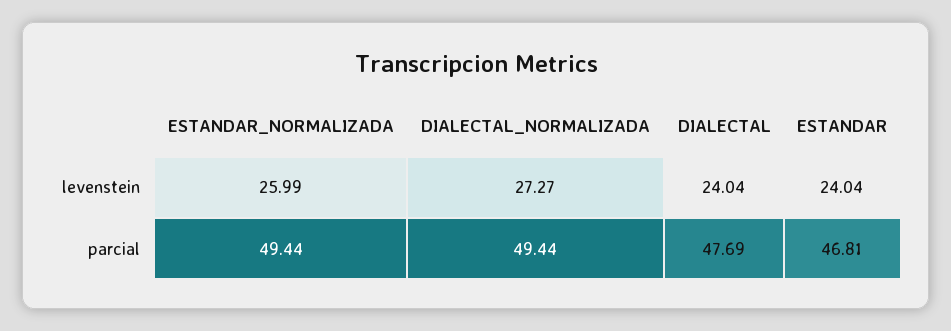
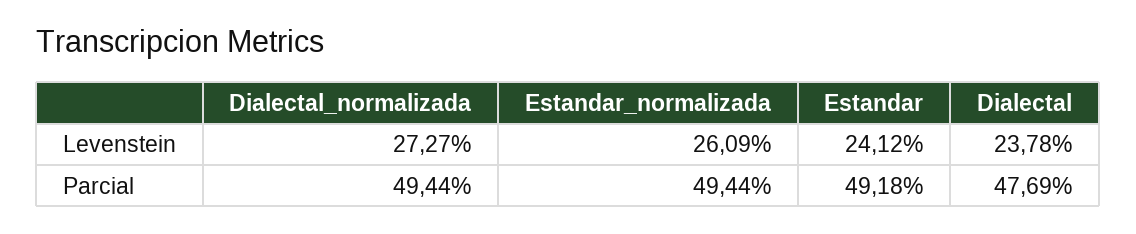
  {
    "ESTANDAR_NORMALIZADA": {
-     "levenstein": 25.99,
+     "levenstein": 26.09,
      "parcial": 49.44
    },
    "DIALECTAL_NORMALIZADA": {
      "levenstein": 27.27,
      "parcial": 49.44
    },
    "DIALECTAL": {
-     "levenstein": 24.04,
+     "levenstein": 23.78,
      "parcial": 47.69
    },
    "ESTANDAR": {
-     "levenstein": 24.04,
+     "levenstein": 24.12,
-     "parcial": 46.81
+     "parcial": 49.18
    }
  }

